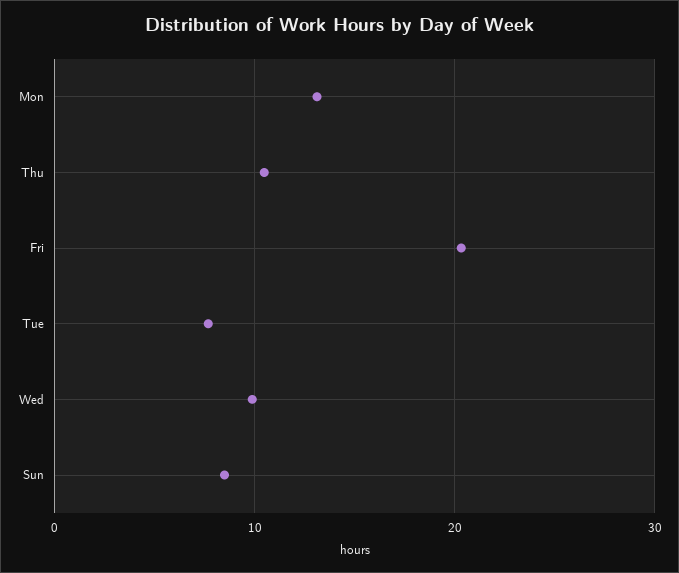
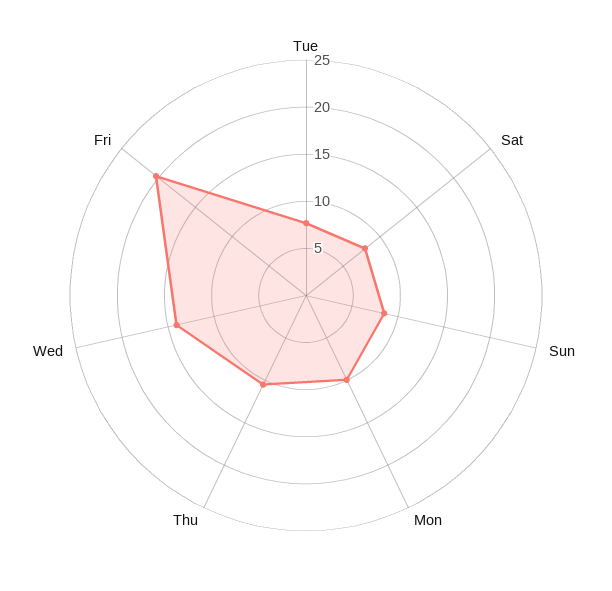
  {
-   "Mon": 13,
+   "Mon": 10,
    "Thu": 10,
    "Fri": 20,
    "Tue": 8,
-   "Wed": 10,
+   "Wed": 14,
-   "Sun": 8
+   "Sun": 8,
+   "Sat": 8
  }

